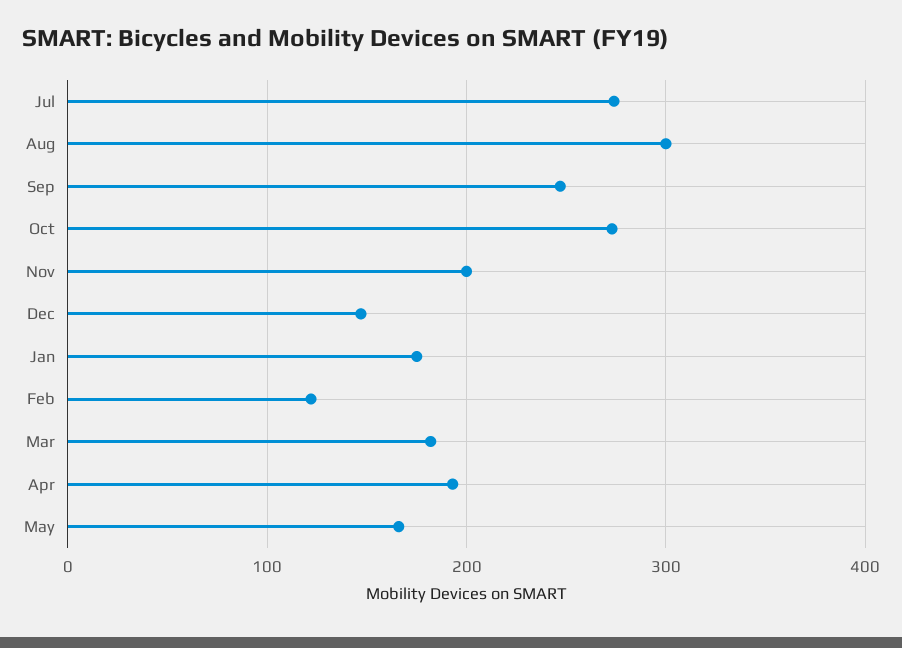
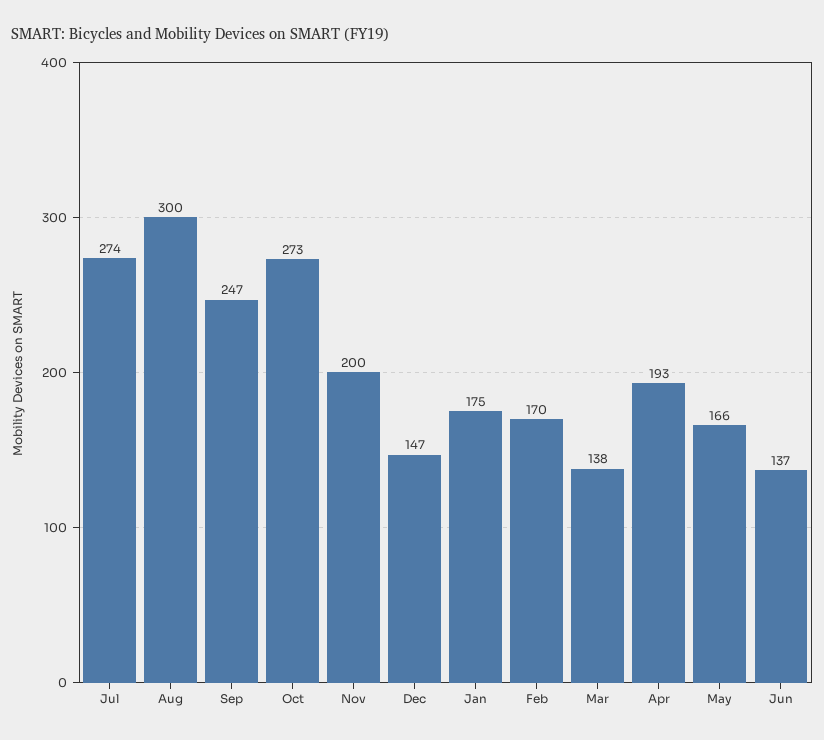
  {
    "Jul": 274,
    "Aug": 300,
    "Sep": 247,
    "Oct": 273,
    "Nov": 200,
    "Dec": 147,
    "Jan": 175,
-   "Feb": 120,
+   "Feb": 170,
-   "Mar": 180,
+   "Mar": 138,
    "Apr": 193,
-   "May": 166
+   "May": 166,
+   "Jun": 137
  }

